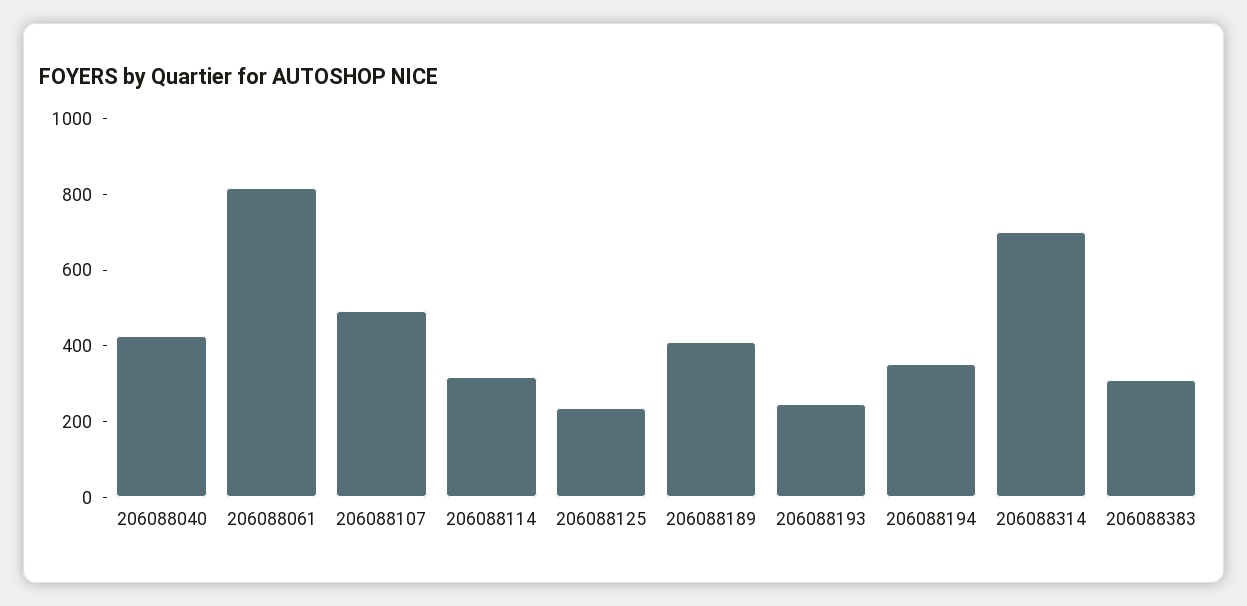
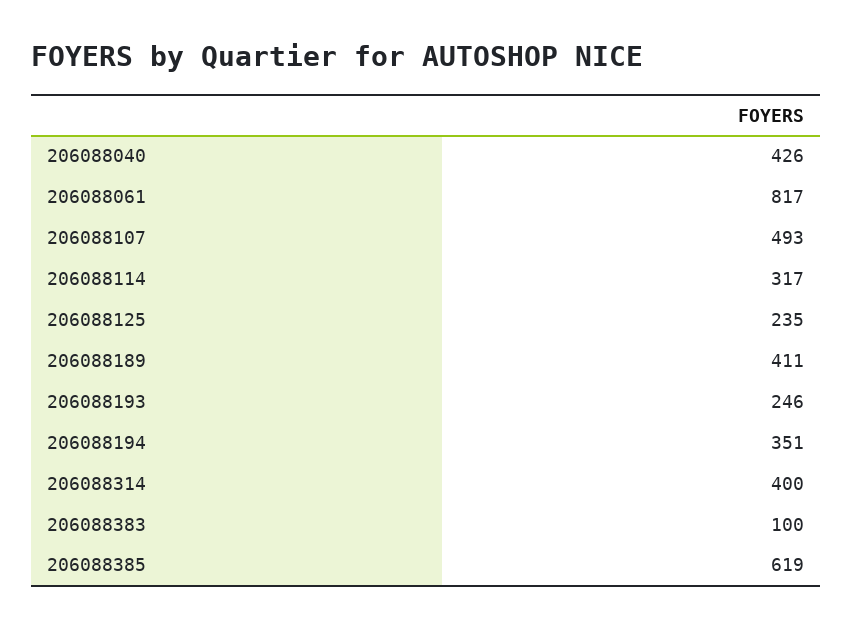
  {
    "206088040": 426,
    "206088061": 817,
    "206088107": 493,
    "206088114": 317,
    "206088125": 235,
    "206088189": 411,
    "206088193": 246,
    "206088194": 351,
-   "206088314": 700,
+   "206088314": 400,
-   "206088383": 300
+   "206088383": 100,
+   "206088385": 619
  }

